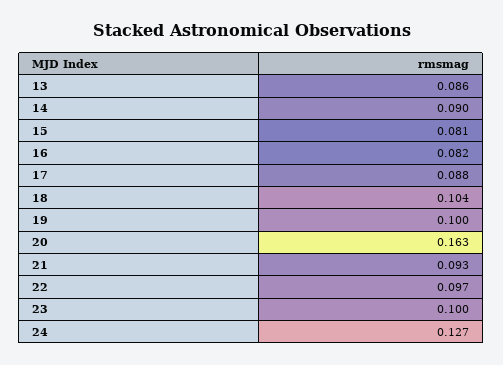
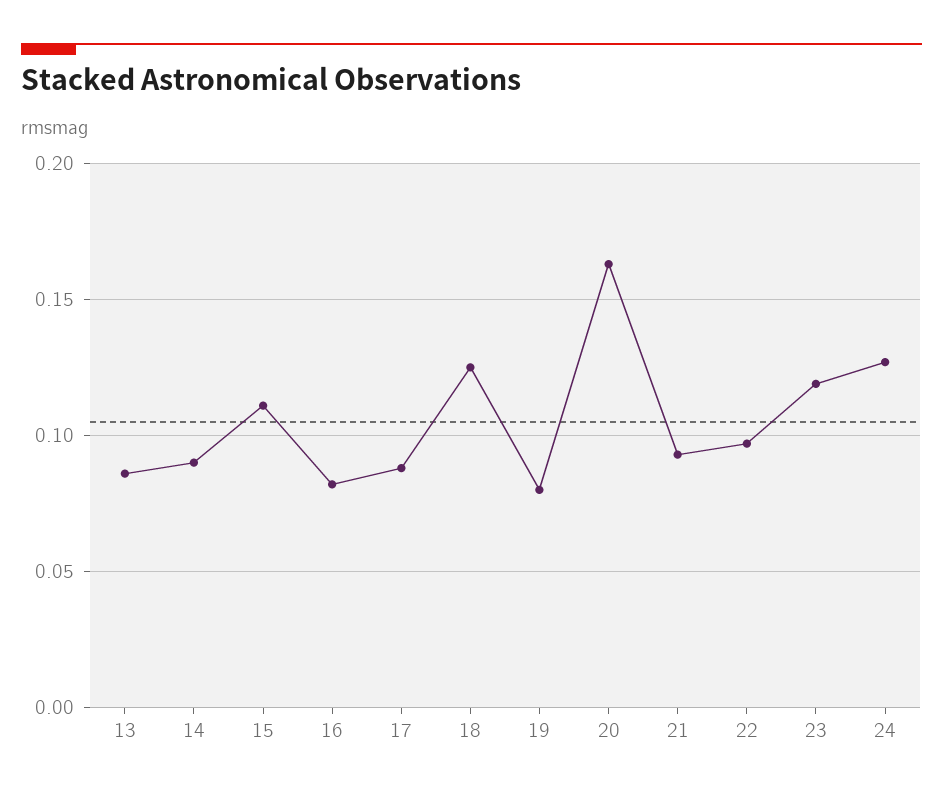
  {
    "13": 0.086,
    "14": 0.09,
-   "15": 0.081,
+   "15": 0.11,
    "16": 0.082,
    "17": 0.088,
-   "18": 0.104,
+   "18": 0.125,
-   "19": 0.1,
+   "19": 0.08,
    "20": 0.163,
    "21": 0.093,
    "22": 0.097,
-   "23": 0.1,
+   "23": 0.12,
    "24": 0.127
  }

